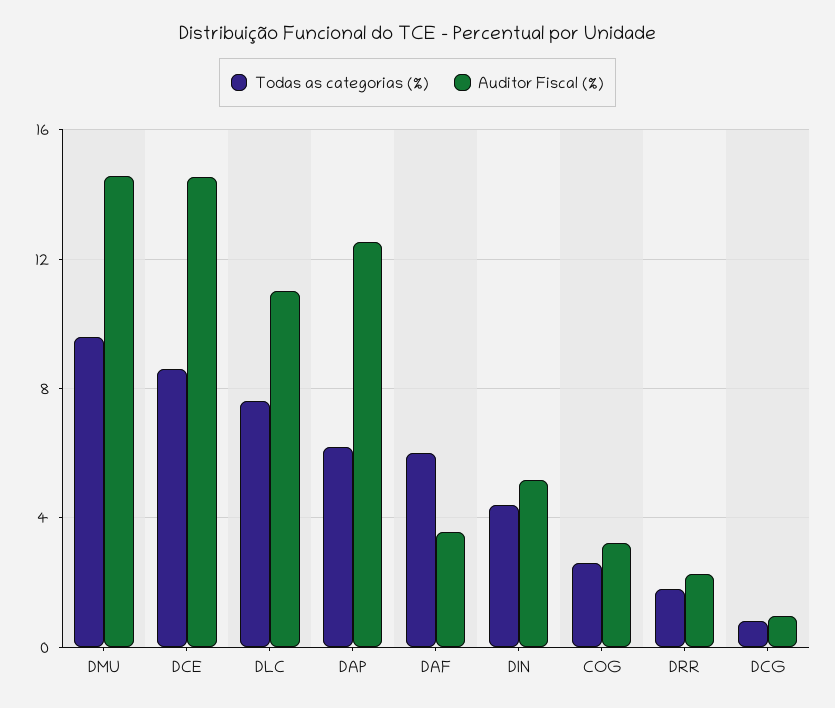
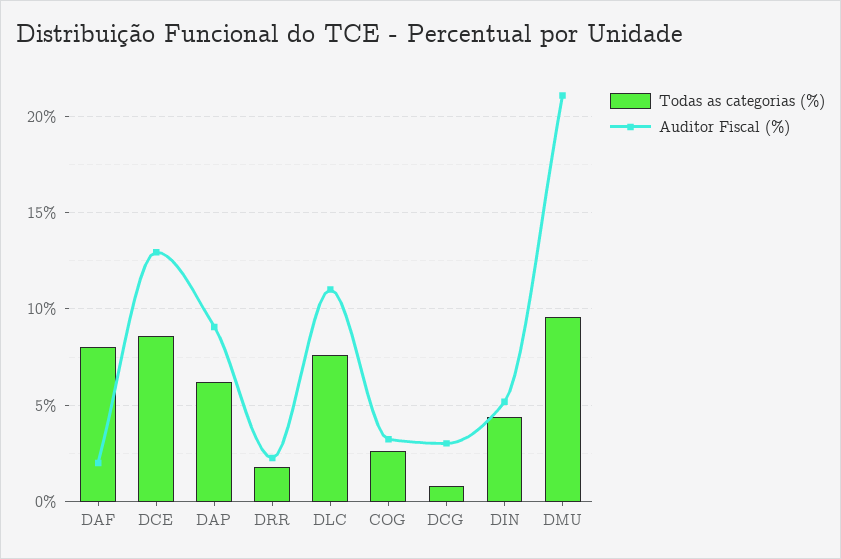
  {
    "Todas as categorias (%)": {
      "DMU": 9.5,
      "DCE": 8.5,
      "DLC": 7.5,
      "DAP": 6,
-     "DAF": 6,
+     "DAF": 8,
      "DIN": 4.5,
      "COG": 2.5,
      "DRR": 2,
      "DCG": 1
    },
    "Auditor Fiscal (%)": {
-     "DMU": 14.5,
+     "DMU": 21,
-     "DCE": 14.5,
+     "DCE": 13,
      "DLC": 11,
-     "DAP": 12.5,
+     "DAP": 9,
-     "DAF": 3.5,
+     "DAF": 2,
      "DIN": 5,
      "COG": 3,
      "DRR": 2.5,
-     "DCG": 1
+     "DCG": 3
    }
  }

